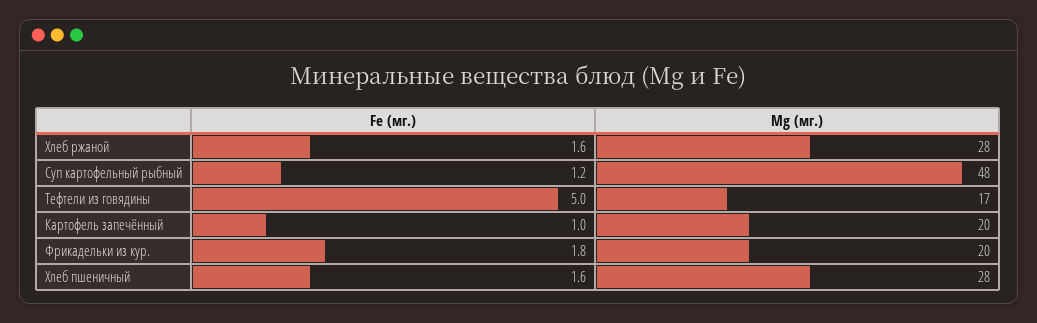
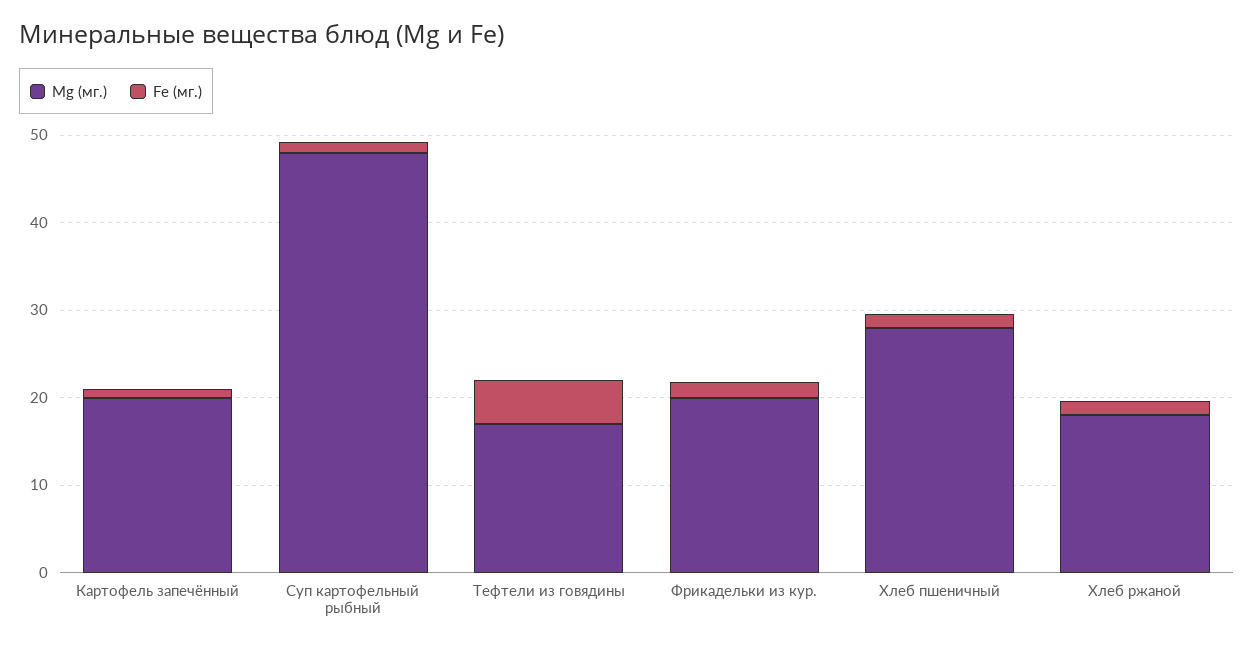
  {
    "Fe (мг.)": {
      "Хлеб ржаной": 1.6,
      "Суп картофельный рыбный": 1.2,
      "Тефтели из говядины": 5,
      "Картофель запечённый": 1,
      "Фрикадельки из кур.": 1.8,
      "Хлеб пшеничный": 1.6
    },
    "Mg (мг.)": {
-     "Хлеб ржаной": 28,
+     "Хлеб ржаной": 18,
      "Суп картофельный рыбный": 48,
      "Тефтели из говядины": 17,
      "Картофель запечённый": 20,
      "Фрикадельки из кур.": 20,
      "Хлеб пшеничный": 28
    }
  }

